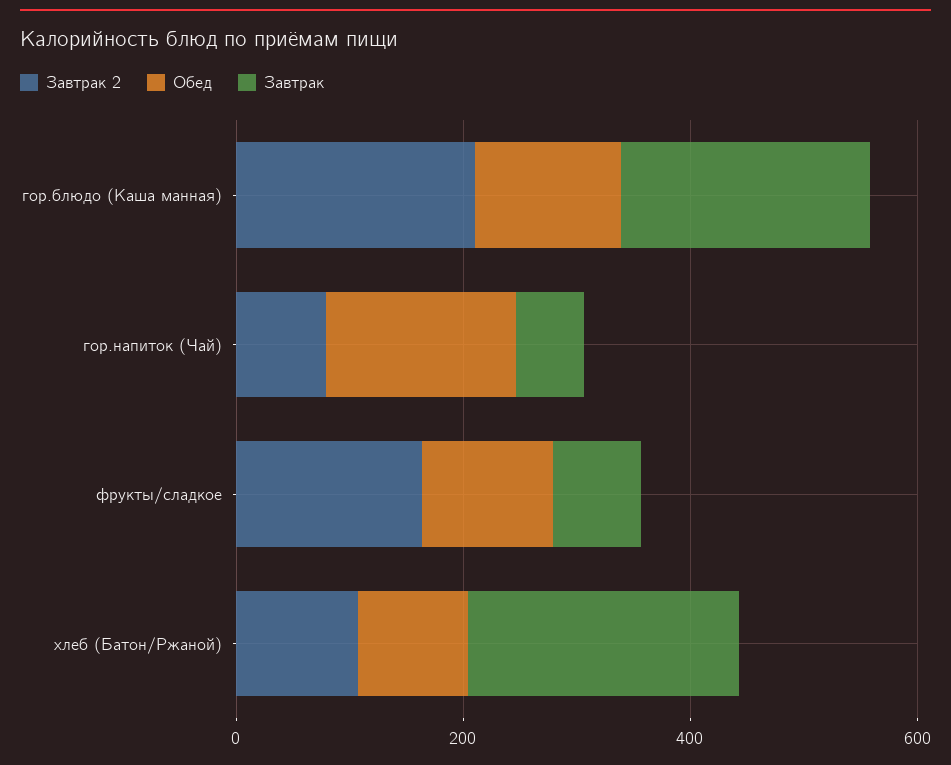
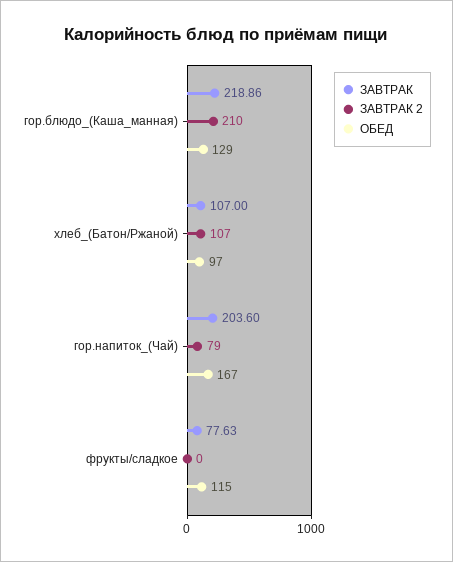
  {
    "Завтрак 2": {
      "гор.блюдо (Каша манная)": 210,
      "гор.напиток (Чай)": 79,
-     "фрукты/сладкое": 150,
+     "фрукты/сладкое": 0,
      "хлеб (Батон/Ржаной)": 107
    },
    "Обед": {
      "гор.блюдо (Каша манная)": 129,
      "гор.напиток (Чай)": 167,
      "фрукты/сладкое": 115,
      "хлеб (Батон/Ржаной)": 97
    },
    "Завтрак": {
      "гор.блюдо (Каша манная)": 218.86,
-     "гор.напиток (Чай)": 50,
+     "гор.напиток (Чай)": 203.6,
      "фрукты/сладкое": 77.63,
-     "хлеб (Батон/Ржаной)": 250
+     "хлеб (Батон/Ржаной)": 107
    }
  }

